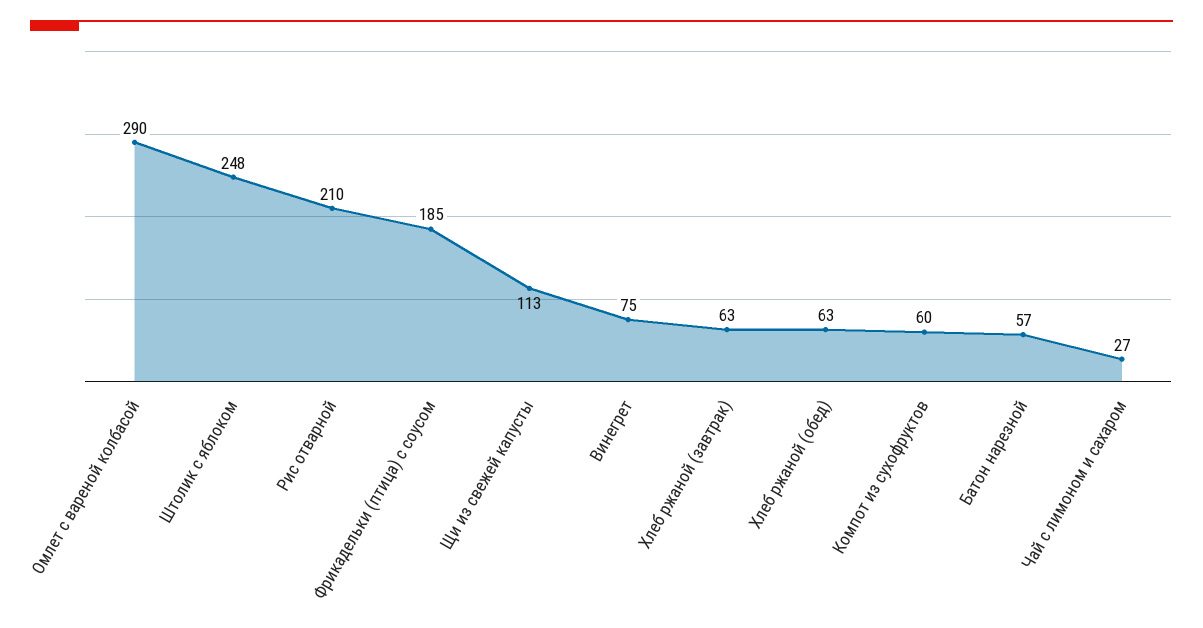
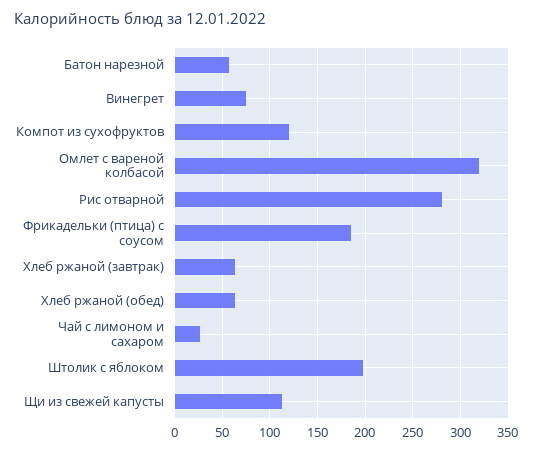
  {
-   "Омлет с вареной колбасой": 290,
+   "Омлет с вареной колбасой": 320,
-   "Штолик с яблоком": 248,
+   "Штолик с яблоком": 200,
-   "Рис отварной": 210,
+   "Рис отварной": 280,
    "Фрикадельки (птица) с соусом": 185,
    "Щи из свежей капусты": 113,
    "Винегрет": 75,
    "Хлеб ржаной (завтрак)": 63,
    "Хлеб ржаной (обед)": 63,
-   "Компот из сухофруктов": 60,
+   "Компот из сухофруктов": 120,
    "Батон нарезной": 57,
    "Чай с лимоном и сахаром": 27
  }

